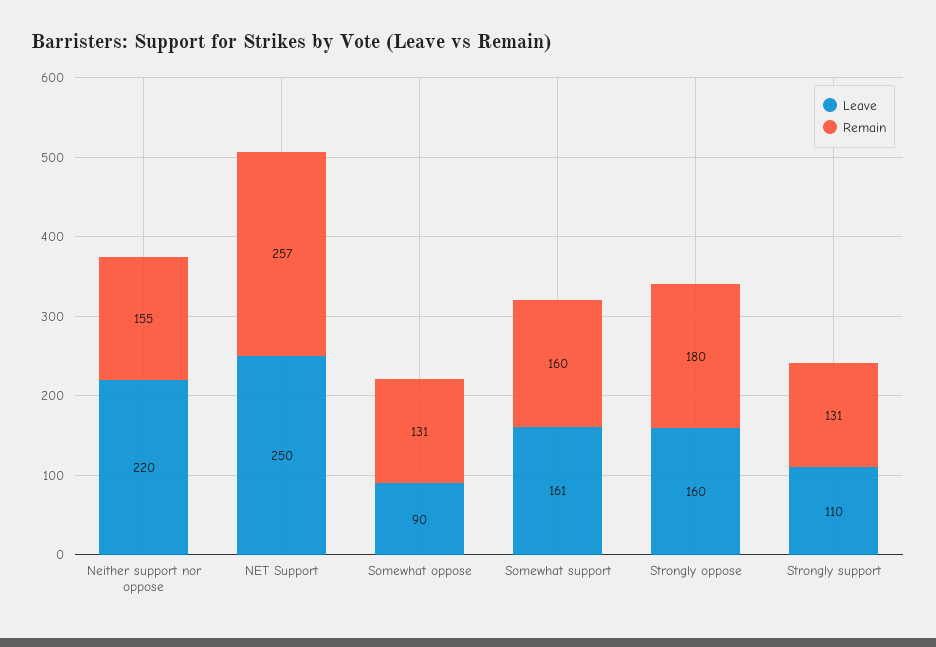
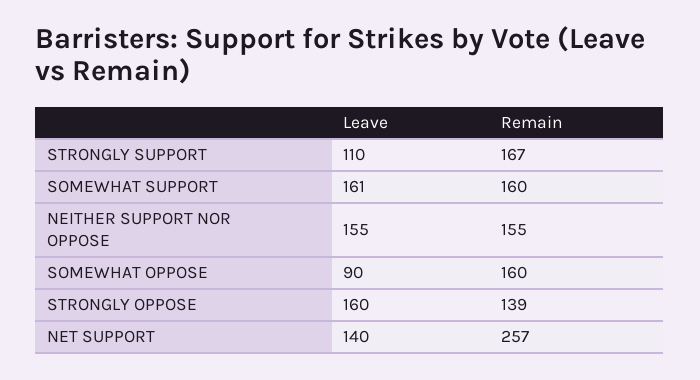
  {
    "Leave": {
-     "Neither support nor oppose": 220,
+     "Neither support nor oppose": 155,
-     "NET Support": 250,
+     "NET Support": 140,
      "Somewhat oppose": 90,
      "Somewhat support": 161,
      "Strongly oppose": 160,
      "Strongly support": 110
    },
    "Remain": {
      "Neither support nor oppose": 155,
      "NET Support": 257,
-     "Somewhat oppose": 131,
+     "Somewhat oppose": 160,
      "Somewhat support": 160,
-     "Strongly oppose": 180,
+     "Strongly oppose": 139,
-     "Strongly support": 131
+     "Strongly support": 167
    }
  }

